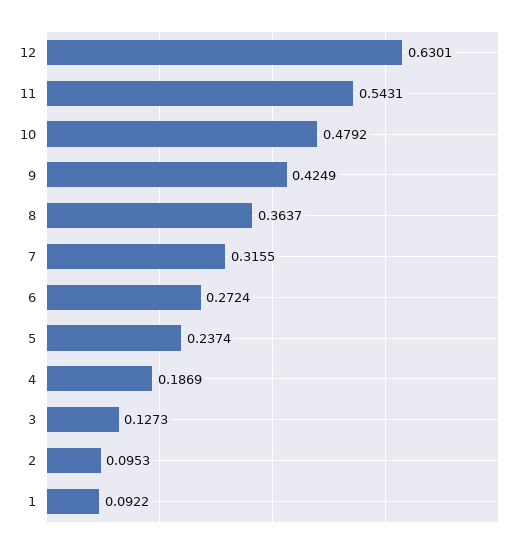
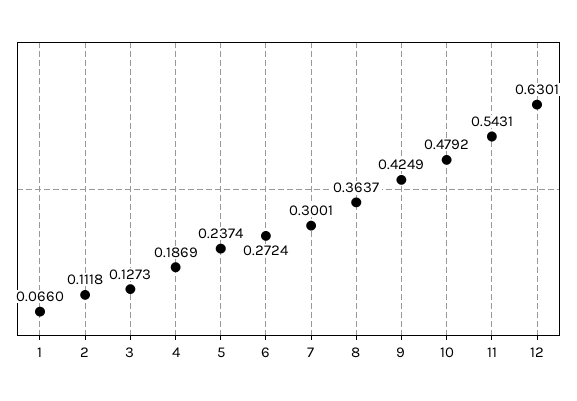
  {
    "12": 0.6301,
    "11": 0.5431,
    "10": 0.4792,
    "9": 0.4249,
    "8": 0.3637,
-   "7": 0.3155,
+   "7": 0.3001,
    "6": 0.2724,
    "5": 0.2374,
    "4": 0.1869,
    "3": 0.1273,
-   "2": 0.0953,
+   "2": 0.1118,
-   "1": 0.0922
+   "1": 0.066
  }

